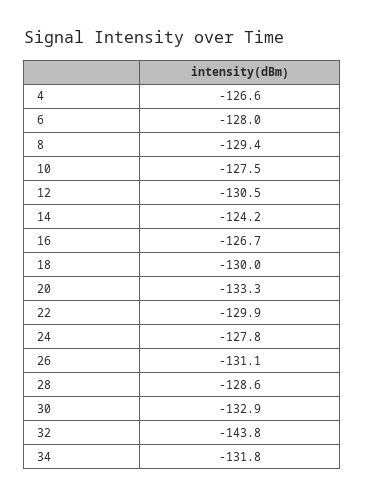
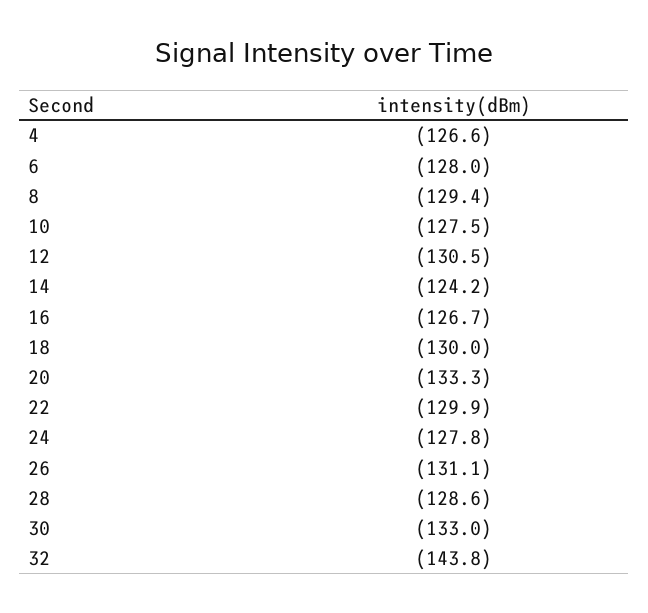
  {
    "4": -126.6,
    "6": -128,
    "8": -129.4,
    "10": -127.5,
    "12": -130.5,
    "14": -124.2,
    "16": -126.7,
    "18": -130,
    "20": -133.3,
    "22": -129.9,
    "24": -127.8,
    "26": -131.1,
    "28": -128.6,
-   "30": -132.9,
+   "30": -133,
-   "32": -143.8,
+   "32": -143.8
-   "34": -131.8
  }

